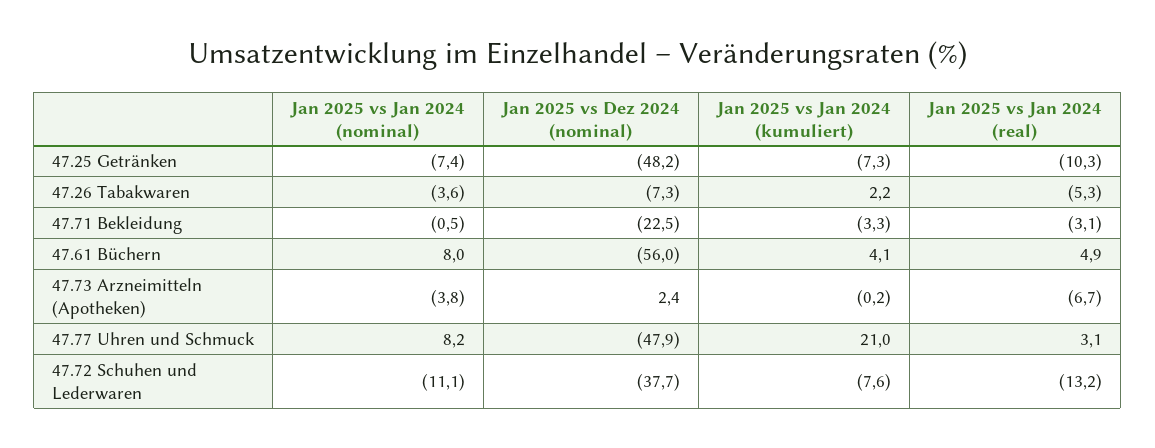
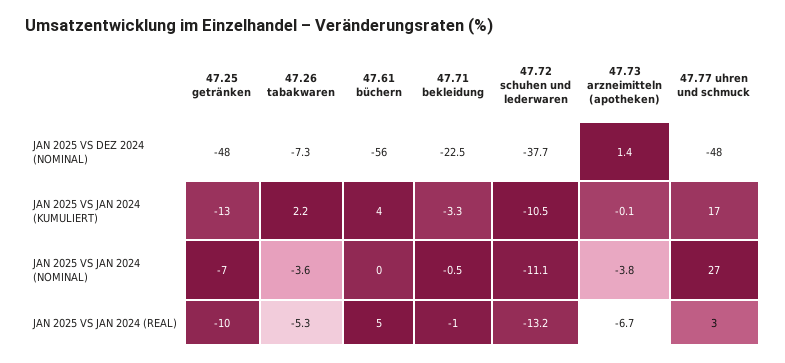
  {
    "Jan 2025 vs Jan 2024 (nominal)": {
      "47.25 Getränken": -7.4,
      "47.26 Tabakwaren": -3.6,
      "47.71 Bekleidung": -0.5,
-     "47.61 Büchern": 8,
+     "47.61 Büchern": 0,
      "47.73 Arzneimitteln (Apotheken)": -3.8,
-     "47.77 Uhren und Schmuck": 8.2,
+     "47.77 Uhren und Schmuck": 27,
      "47.72 Schuhen und Lederwaren": -11.1
    },
    "Jan 2025 vs Dez 2024 (nominal)": {
      "47.25 Getränken": -48.2,
      "47.26 Tabakwaren": -7.3,
      "47.71 Bekleidung": -22.5,
      "47.61 Büchern": -56,
-     "47.73 Arzneimitteln (Apotheken)": 2.4,
+     "47.73 Arzneimitteln (Apotheken)": 1.4,
      "47.77 Uhren und Schmuck": -47.9,
      "47.72 Schuhen und Lederwaren": -37.7
    },
    "Jan 2025 vs Jan 2024 (kumuliert)": {
-     "47.25 Getränken": -7.3,
+     "47.25 Getränken": -13,
      "47.26 Tabakwaren": 2.2,
      "47.71 Bekleidung": -3.3,
      "47.61 Büchern": 4.1,
-     "47.73 Arzneimitteln (Apotheken)": -0.2,
+     "47.73 Arzneimitteln (Apotheken)": -0.1,
-     "47.77 Uhren und Schmuck": 21,
+     "47.77 Uhren und Schmuck": 17,
-     "47.72 Schuhen und Lederwaren": -7.6
+     "47.72 Schuhen und Lederwaren": -10.5
    },
    "Jan 2025 vs Jan 2024 (real)": {
      "47.25 Getränken": -10.3,
      "47.26 Tabakwaren": -5.3,
-     "47.71 Bekleidung": -3.1,
+     "47.71 Bekleidung": -1,
      "47.61 Büchern": 4.9,
      "47.73 Arzneimitteln (Apotheken)": -6.7,
      "47.77 Uhren und Schmuck": 3.1,
      "47.72 Schuhen und Lederwaren": -13.2
    }
  }

